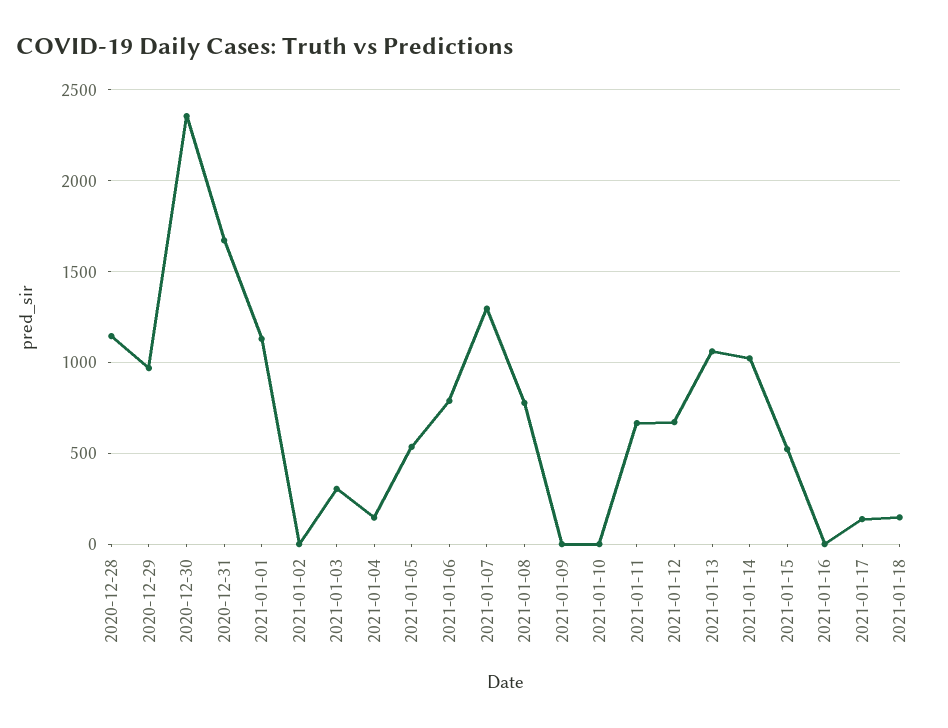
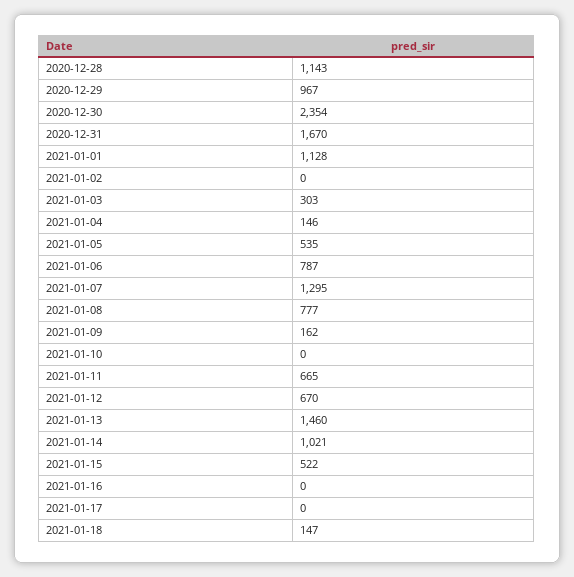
  {
    "2020-12-28": 1143,
    "2020-12-29": 967,
    "2020-12-30": 2354,
    "2020-12-31": 1670,
    "2021-01-01": 1128,
    "2021-01-02": 0,
    "2021-01-03": 303,
    "2021-01-04": 146,
    "2021-01-05": 535,
    "2021-01-06": 787,
    "2021-01-07": 1295,
    "2021-01-08": 777,
-   "2021-01-09": 0,
+   "2021-01-09": 162,
    "2021-01-10": 0,
    "2021-01-11": 665,
    "2021-01-12": 670,
-   "2021-01-13": 1050,
+   "2021-01-13": 1460,
    "2021-01-14": 1021,
    "2021-01-15": 522,
    "2021-01-16": 0,
-   "2021-01-17": 150,
+   "2021-01-17": 0,
    "2021-01-18": 147
  }

